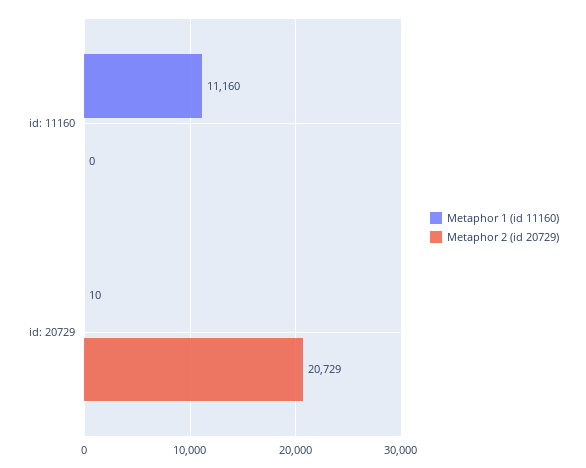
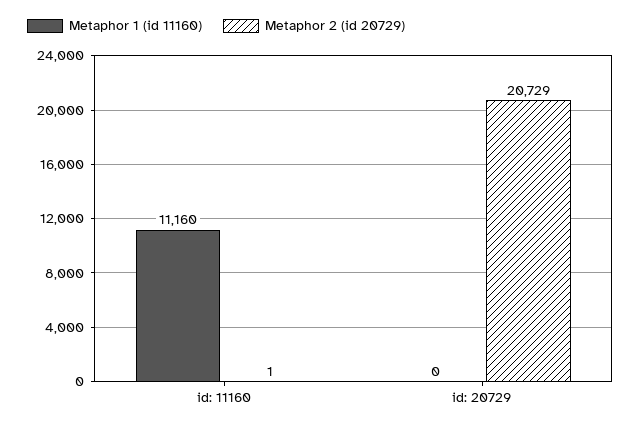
  {
    "Metaphor 1 (id 11160)": {
      "id: 11160": 11160,
-     "id: 20729": 10
+     "id: 20729": 0
    },
    "Metaphor 2 (id 20729)": {
-     "id: 11160": 0,
+     "id: 11160": 1,
      "id: 20729": 20729
    }
  }

